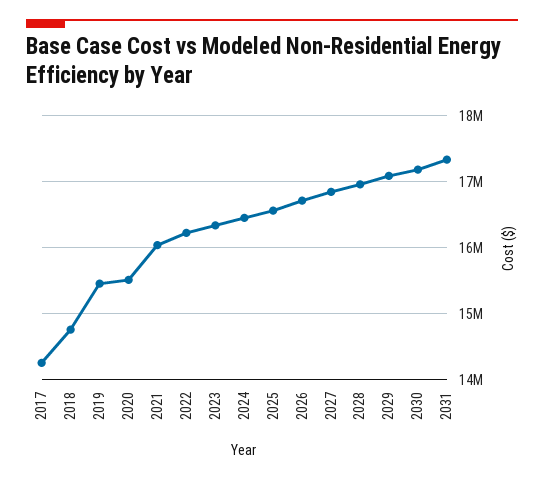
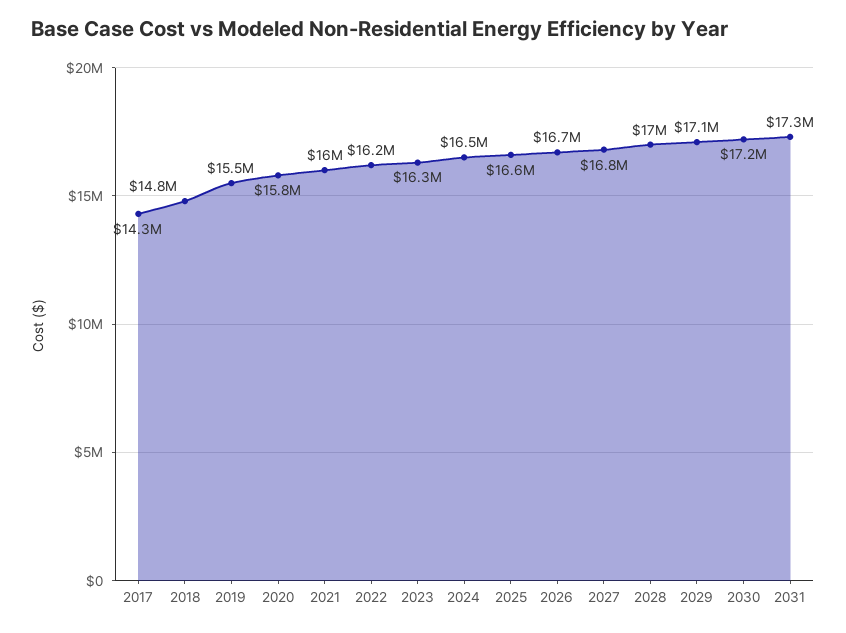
  {
    "2017": 14300000,
    "2018": 14800000,
    "2019": 15500000,
-   "2020": 15500000,
+   "2020": 15800000,
    "2021": 16000000,
    "2022": 16200000,
    "2023": 16300000,
    "2024": 16500000,
    "2025": 16600000,
    "2026": 16700000,
    "2027": 16800000,
    "2028": 17000000,
    "2029": 17100000,
    "2030": 17200000,
    "2031": 17300000
  }

